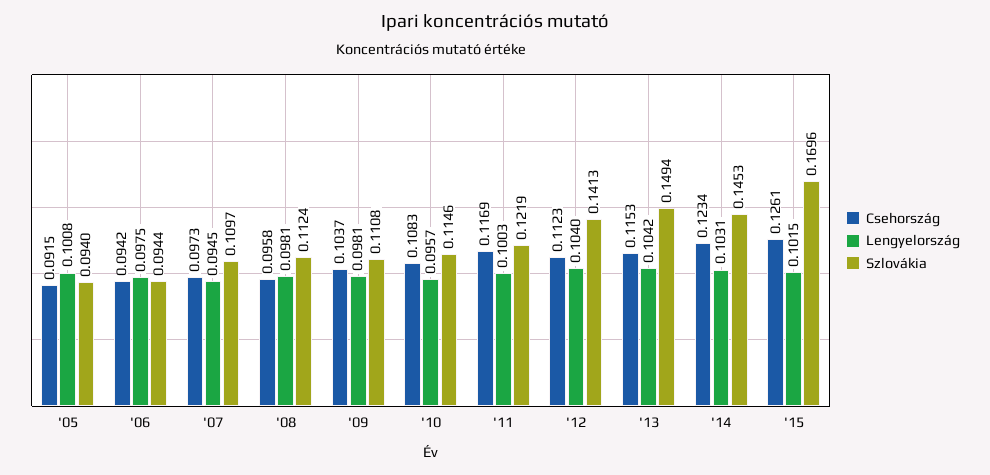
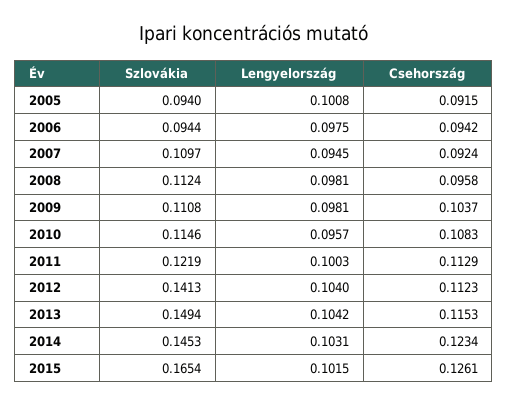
  {
    "Csehország": {
      "'05": 0.0915,
      "'06": 0.0942,
-     "'07": 0.0973,
+     "'07": 0.0924,
      "'08": 0.0958,
      "'09": 0.1037,
      "'10": 0.1083,
-     "'11": 0.1169,
+     "'11": 0.1129,
      "'12": 0.1123,
      "'13": 0.1153,
      "'14": 0.1234,
      "'15": 0.1261
    },
    "Lengyelország": {
      "'05": 0.1008,
      "'06": 0.0975,
      "'07": 0.0945,
      "'08": 0.0981,
      "'09": 0.0981,
      "'10": 0.0957,
      "'11": 0.1003,
      "'12": 0.104,
      "'13": 0.1042,
      "'14": 0.1031,
      "'15": 0.1015
    },
    "Szlovákia": {
      "'05": 0.094,
      "'06": 0.0944,
      "'07": 0.1097,
      "'08": 0.1124,
      "'09": 0.1108,
      "'10": 0.1146,
      "'11": 0.1219,
      "'12": 0.1413,
      "'13": 0.1494,
      "'14": 0.1453,
-     "'15": 0.1696
+     "'15": 0.1654
    }
  }

